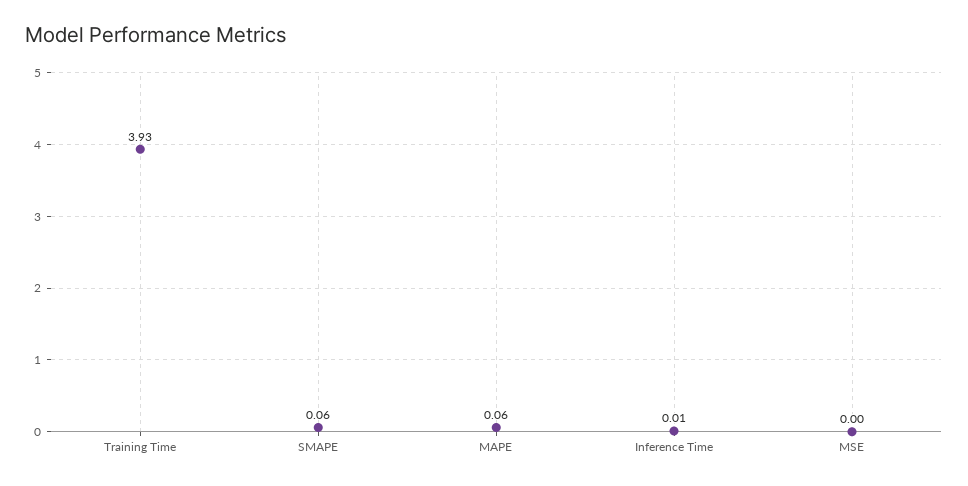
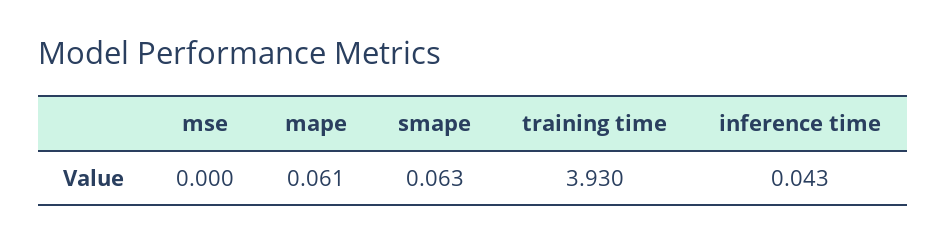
  {
    "Training Time": 3.93,
    "SMAPE": 0.063,
    "MAPE": 0.061,
-   "Inference Time": 0.01,
+   "Inference Time": 0.043,
    "MSE": 0
  }

